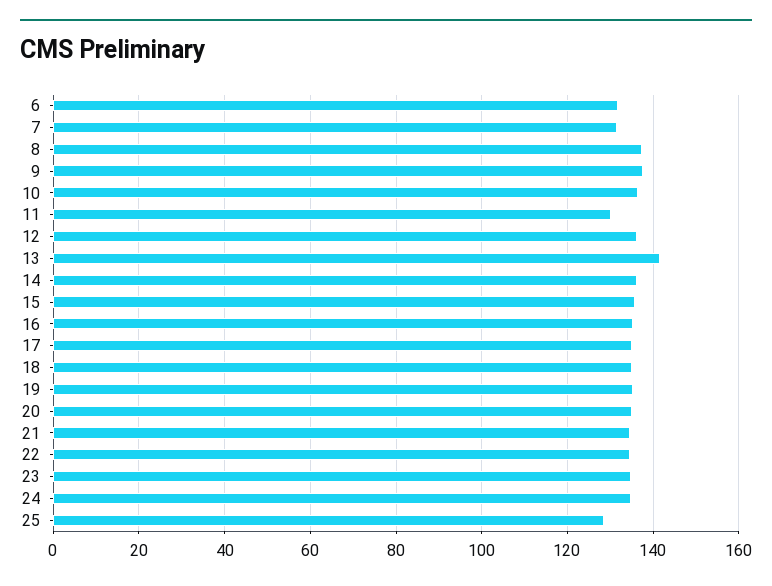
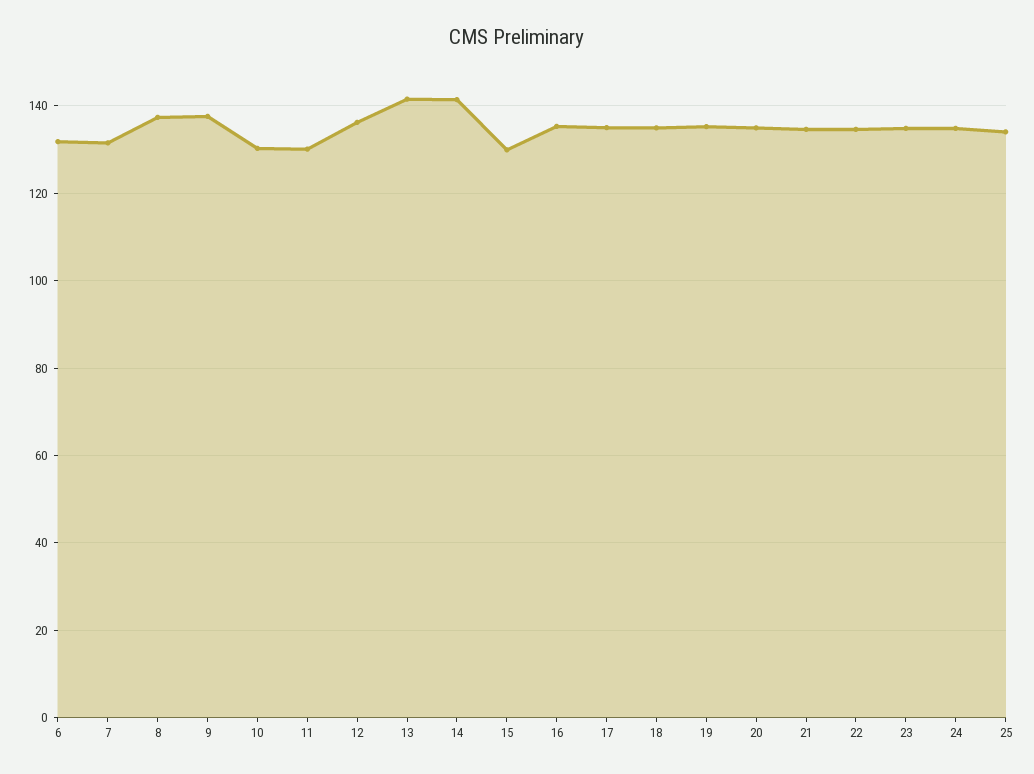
  {
    "6": 132,
    "7": 132,
    "8": 138,
    "9": 138,
-   "10": 136,
+   "10": 130,
    "11": 130,
    "12": 136,
    "13": 142,
-   "14": 136,
+   "14": 142,
-   "15": 136,
+   "15": 130,
    "16": 136,
    "17": 136,
    "18": 134,
    "19": 136,
    "20": 134,
    "21": 134,
    "22": 134,
    "23": 134,
    "24": 134,
-   "25": 128
+   "25": 134
  }

